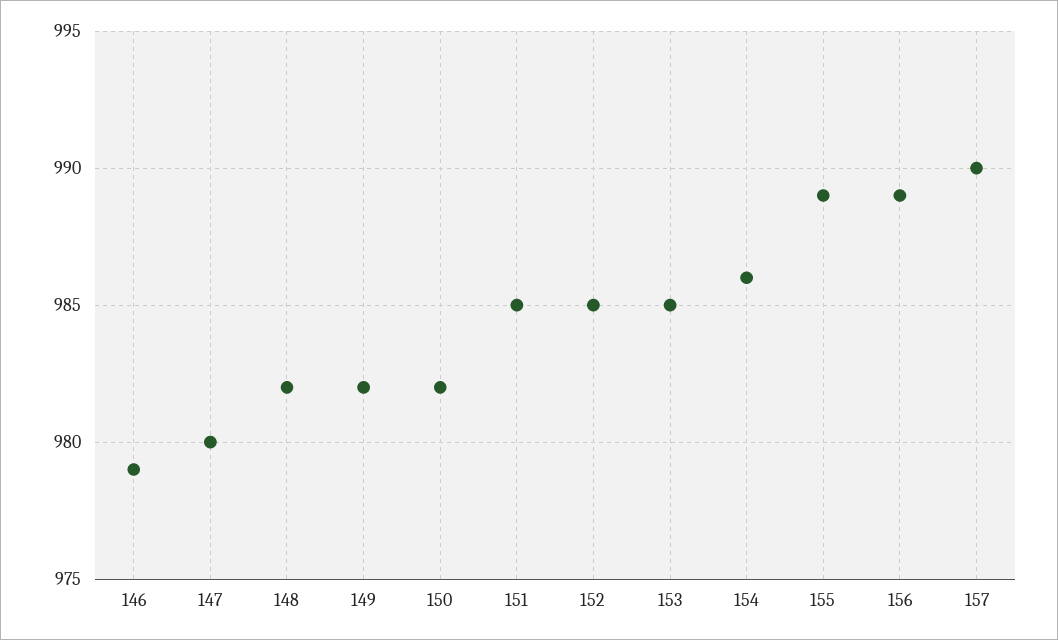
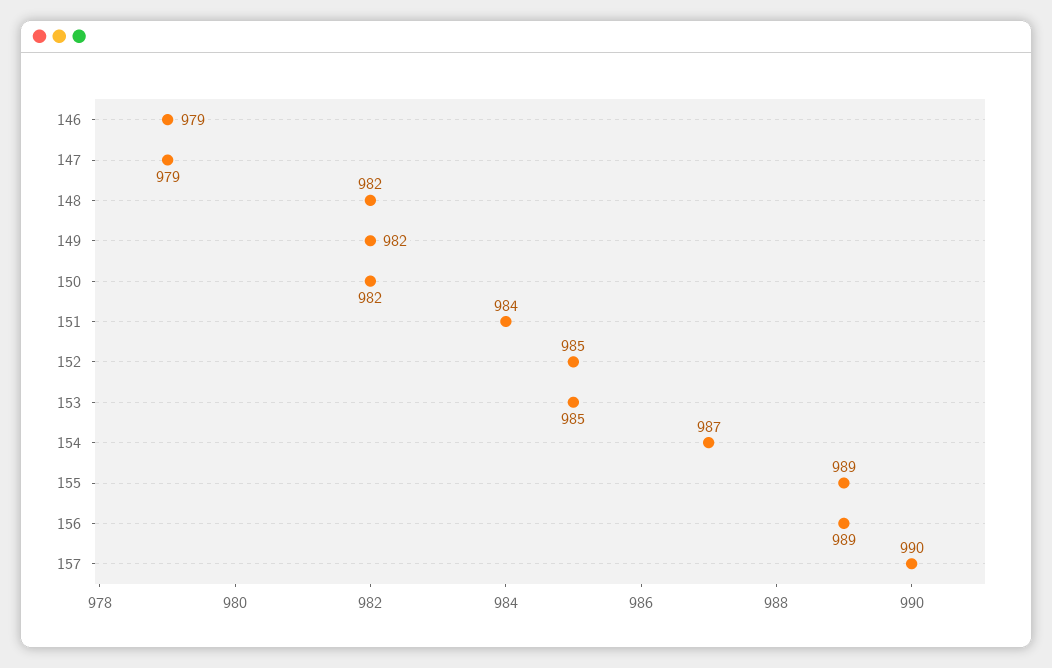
  {
    "146": 979,
-   "147": 980,
+   "147": 979,
    "148": 982,
    "149": 982,
    "150": 982,
-   "151": 985,
+   "151": 984,
    "152": 985,
    "153": 985,
-   "154": 986,
+   "154": 987,
    "155": 989,
    "156": 989,
    "157": 990
  }

